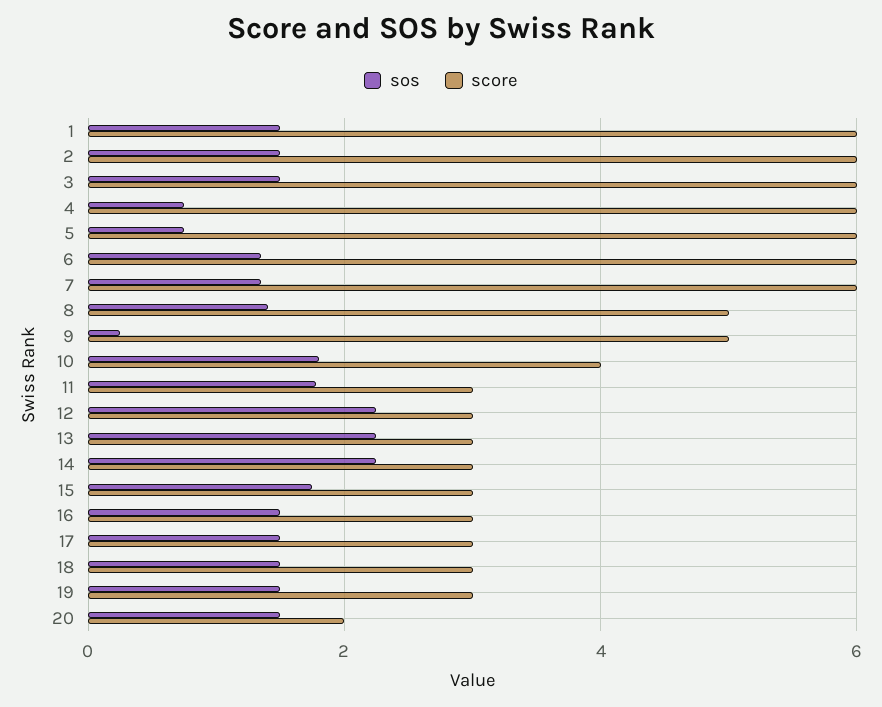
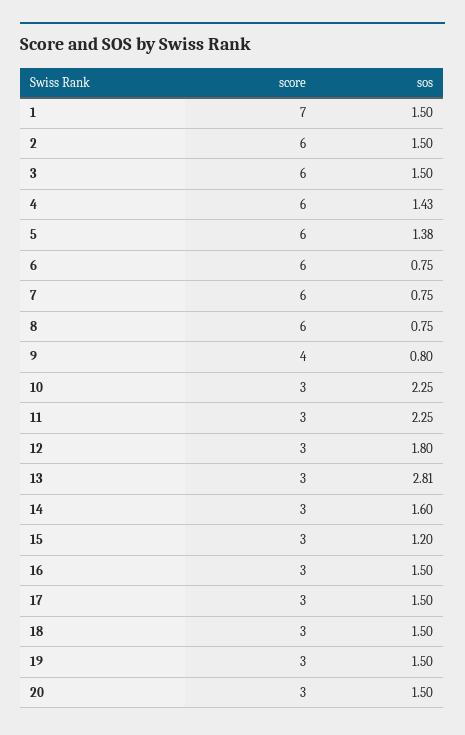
  {
    "sos": {
      "1": 1.5,
      "2": 1.5,
      "3": 1.5,
-     "4": 0.8,
+     "4": 1.43,
-     "5": 0.8,
+     "5": 1.38,
-     "6": 1.4,
+     "6": 0.75,
-     "7": 1.4,
+     "7": 0.75,
-     "8": 1.4,
+     "8": 0.75,
-     "9": 0.2,
+     "9": 0.8,
-     "10": 1.8,
+     "10": 2.25,
-     "11": 1.8,
+     "11": 2.25,
-     "12": 2.2,
+     "12": 1.8,
-     "13": 2.2,
+     "13": 2.81,
-     "14": 2.2,
+     "14": 1.6,
-     "15": 1.8,
+     "15": 1.2,
      "16": 1.5,
      "17": 1.5,
      "18": 1.5,
      "19": 1.5,
      "20": 1.5
    },
    "score": {
-     "1": 6,
+     "1": 7,
      "2": 6,
      "3": 6,
      "4": 6,
      "5": 6,
      "6": 6,
      "7": 6,
-     "8": 5,
+     "8": 6,
-     "9": 5,
+     "9": 4,
-     "10": 4,
+     "10": 3,
      "11": 3,
      "12": 3,
      "13": 3,
      "14": 3,
      "15": 3,
      "16": 3,
      "17": 3,
      "18": 3,
      "19": 3,
-     "20": 2
+     "20": 3
    }
  }

